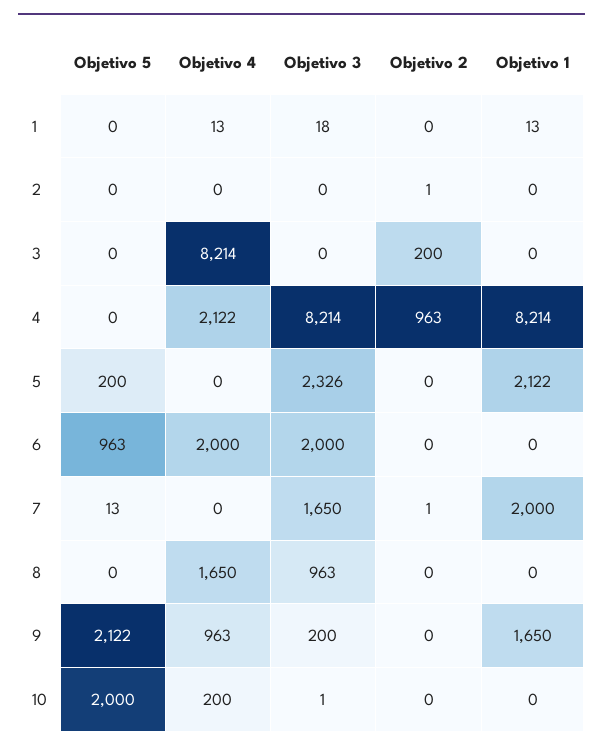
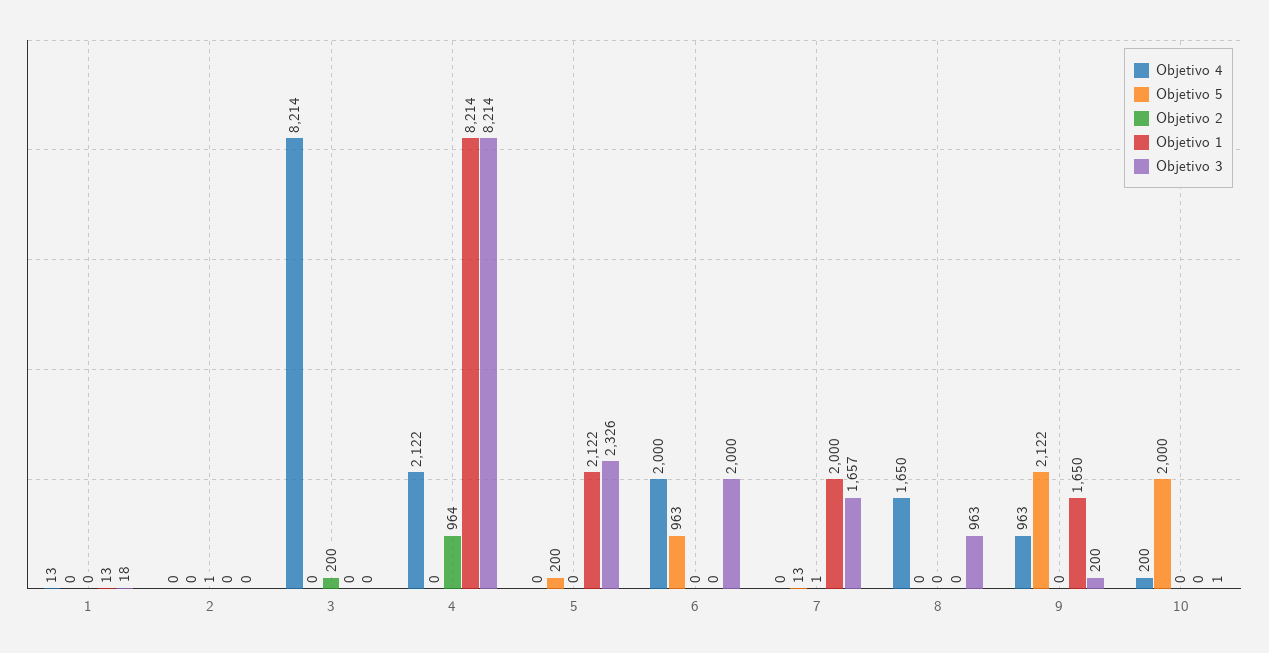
  {
    "Objetivo 5": {
      "1": 0,
      "2": 0,
      "3": 0,
      "4": 0,
      "5": 200,
      "6": 963,
      "7": 13,
      "8": 0,
      "9": 2122,
      "10": 2000
    },
    "Objetivo 4": {
      "1": 13,
      "2": 0,
      "3": 8214,
      "4": 2122,
      "5": 0,
      "6": 2000,
      "7": 0,
      "8": 1650,
      "9": 963,
      "10": 200
    },
    "Objetivo 3": {
      "1": 18,
      "2": 0,
      "3": 0,
      "4": 8214,
      "5": 2326,
      "6": 2000,
-     "7": 1650,
+     "7": 1657,
      "8": 963,
      "9": 200,
      "10": 1
    },
    "Objetivo 2": {
      "1": 0,
      "2": 1,
      "3": 200,
-     "4": 963,
+     "4": 964,
      "5": 0,
      "6": 0,
      "7": 1,
      "8": 0,
      "9": 0,
      "10": 0
    },
    "Objetivo 1": {
      "1": 13,
      "2": 0,
      "3": 0,
      "4": 8214,
      "5": 2122,
      "6": 0,
      "7": 2000,
      "8": 0,
      "9": 1650,
      "10": 0
    }
  }

